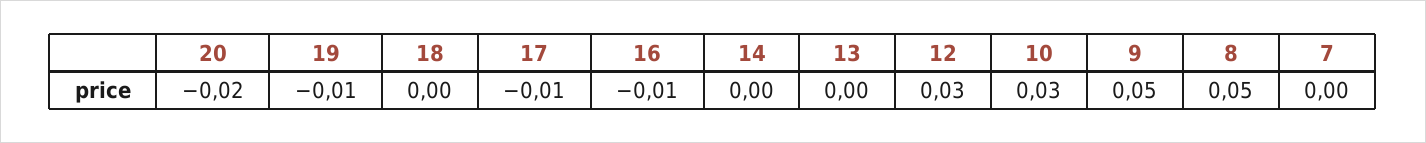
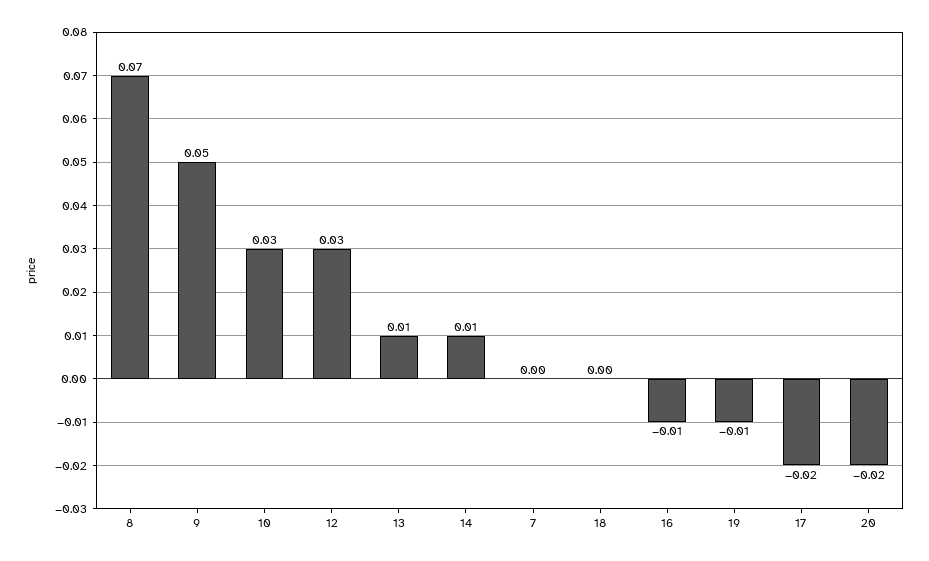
  {
    "20": -0.02,
    "19": -0.01,
    "18": 0,
-   "17": -0.01,
+   "17": -0.02,
    "16": -0.01,
-   "14": 0,
+   "14": 0.01,
-   "13": 0,
+   "13": 0.01,
    "12": 0.03,
    "10": 0.03,
    "9": 0.05,
-   "8": 0.05,
+   "8": 0.07,
    "7": 0
  }

